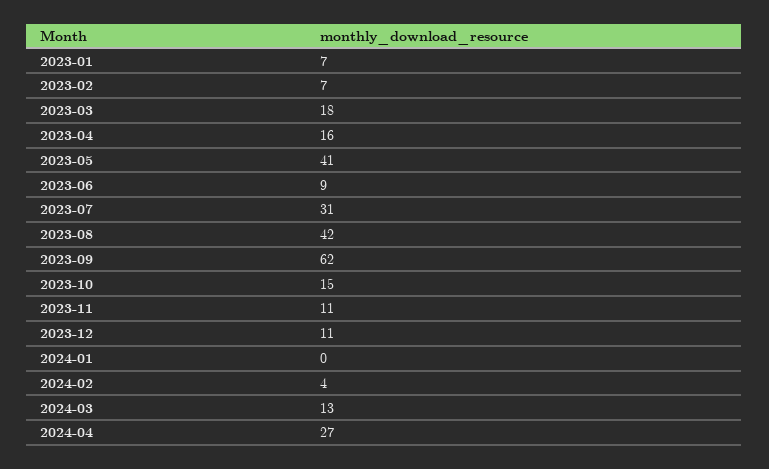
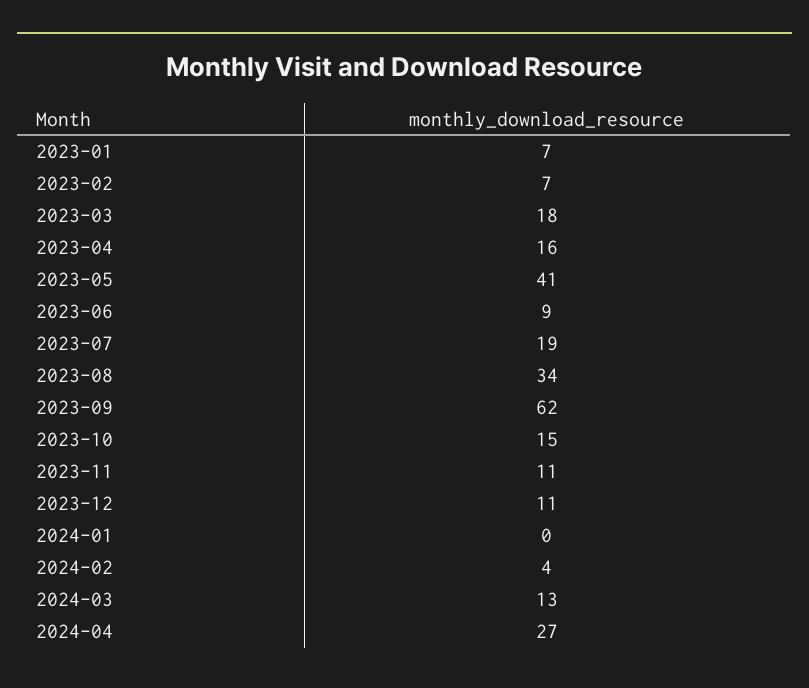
  {
    "2023-01": 7,
    "2023-02": 7,
    "2023-03": 18,
    "2023-04": 16,
    "2023-05": 41,
    "2023-06": 9,
-   "2023-07": 31,
+   "2023-07": 19,
-   "2023-08": 42,
+   "2023-08": 34,
    "2023-09": 62,
    "2023-10": 15,
    "2023-11": 11,
    "2023-12": 11,
    "2024-01": 0,
    "2024-02": 4,
    "2024-03": 13,
    "2024-04": 27
  }

